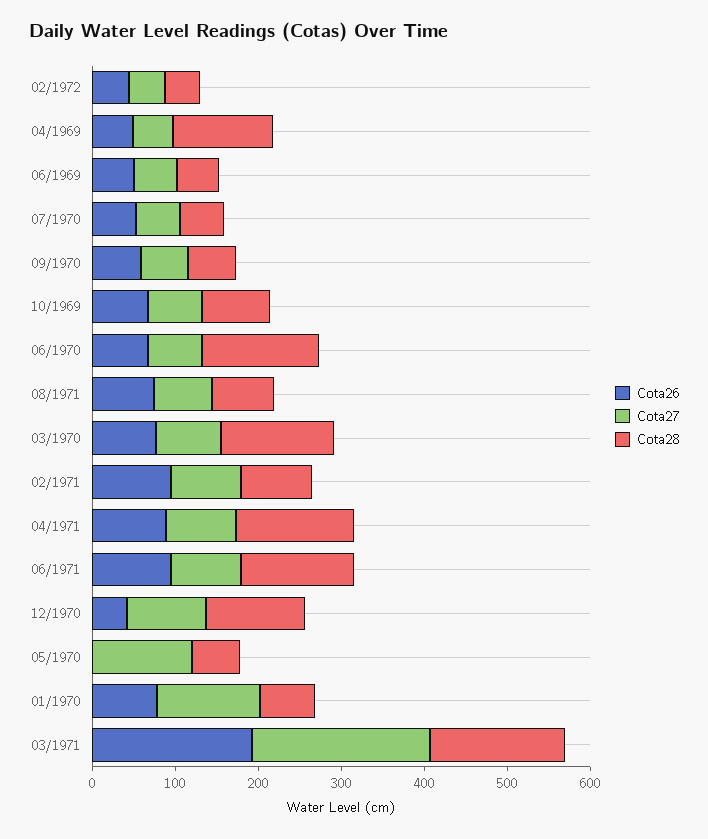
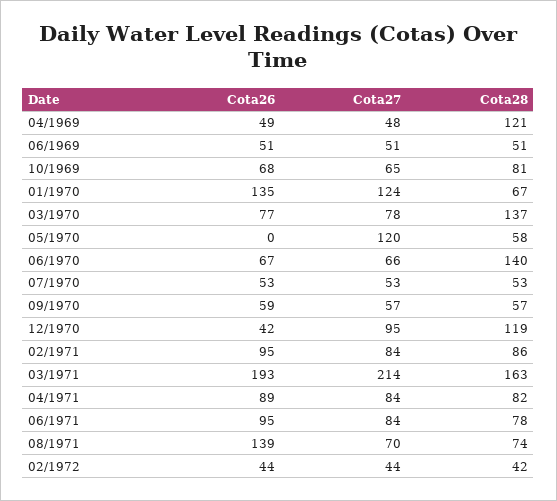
  {
    "Cota26": {
      "02/1972": 44,
      "04/1969": 49,
      "06/1969": 51,
      "07/1970": 53,
      "09/1970": 59,
      "10/1969": 68,
      "06/1970": 67,
-     "08/1971": 80,
+     "08/1971": 139,
      "03/1970": 77,
      "02/1971": 95,
      "04/1971": 89,
      "06/1971": 95,
      "12/1970": 42,
      "05/1970": 0,
-     "01/1970": 80,
+     "01/1970": 135,
      "03/1971": 193
    },
    "Cota27": {
      "02/1972": 44,
      "04/1969": 48,
      "06/1969": 51,
      "07/1970": 53,
      "09/1970": 57,
      "10/1969": 65,
      "06/1970": 66,
      "08/1971": 70,
      "03/1970": 78,
      "02/1971": 84,
      "04/1971": 84,
      "06/1971": 84,
      "12/1970": 95,
      "05/1970": 120,
      "01/1970": 124,
      "03/1971": 214
    },
    "Cota28": {
      "02/1972": 42,
      "04/1969": 121,
      "06/1969": 51,
      "07/1970": 53,
      "09/1970": 57,
      "10/1969": 81,
      "06/1970": 140,
      "08/1971": 74,
      "03/1970": 137,
      "02/1971": 86,
-     "04/1971": 140,
+     "04/1971": 82,
-     "06/1971": 140,
+     "06/1971": 78,
      "12/1970": 119,
      "05/1970": 58,
      "01/1970": 67,
      "03/1971": 163
    }
  }

